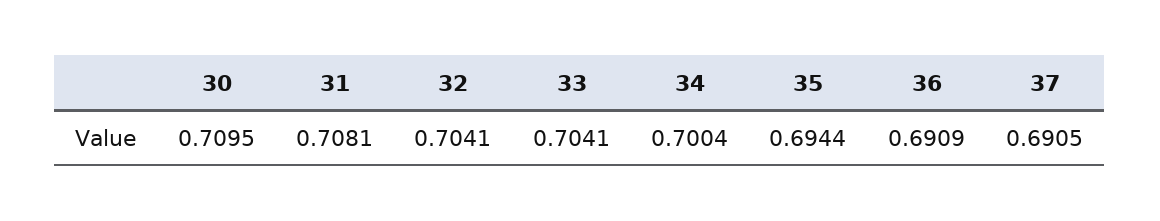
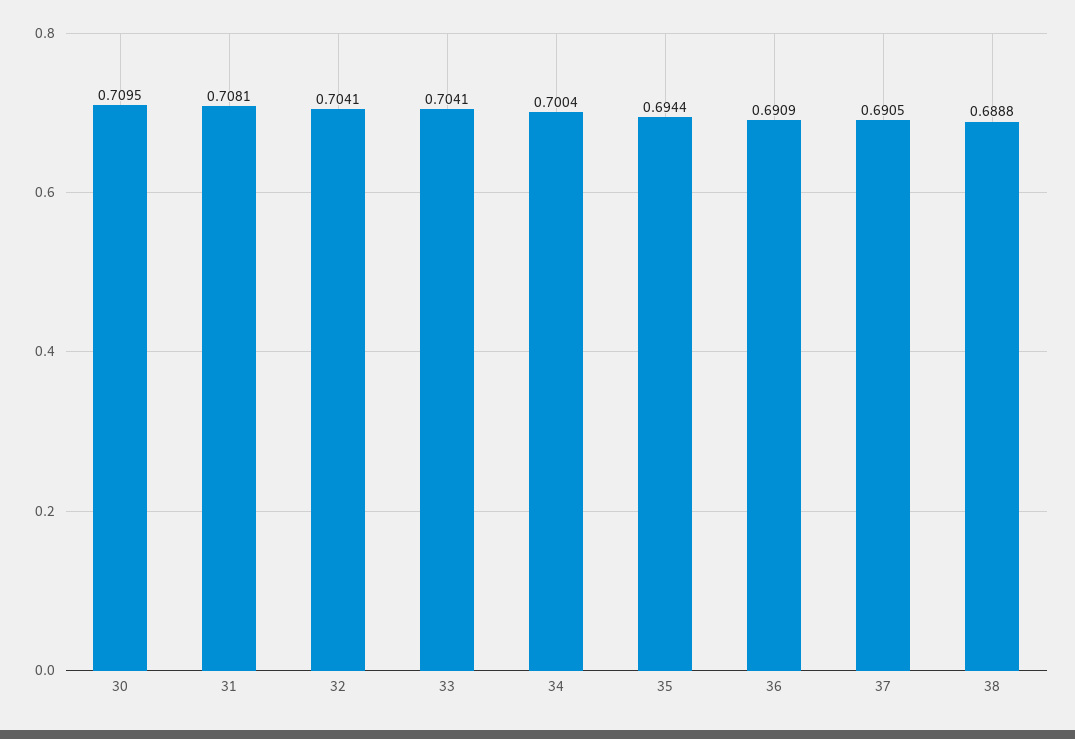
  {
    "30": 0.7095,
    "31": 0.7081,
    "32": 0.7041,
    "33": 0.7041,
    "34": 0.7004,
    "35": 0.6944,
    "36": 0.6909,
-   "37": 0.6905
+   "37": 0.6905,
+   "38": 0.6888
  }

